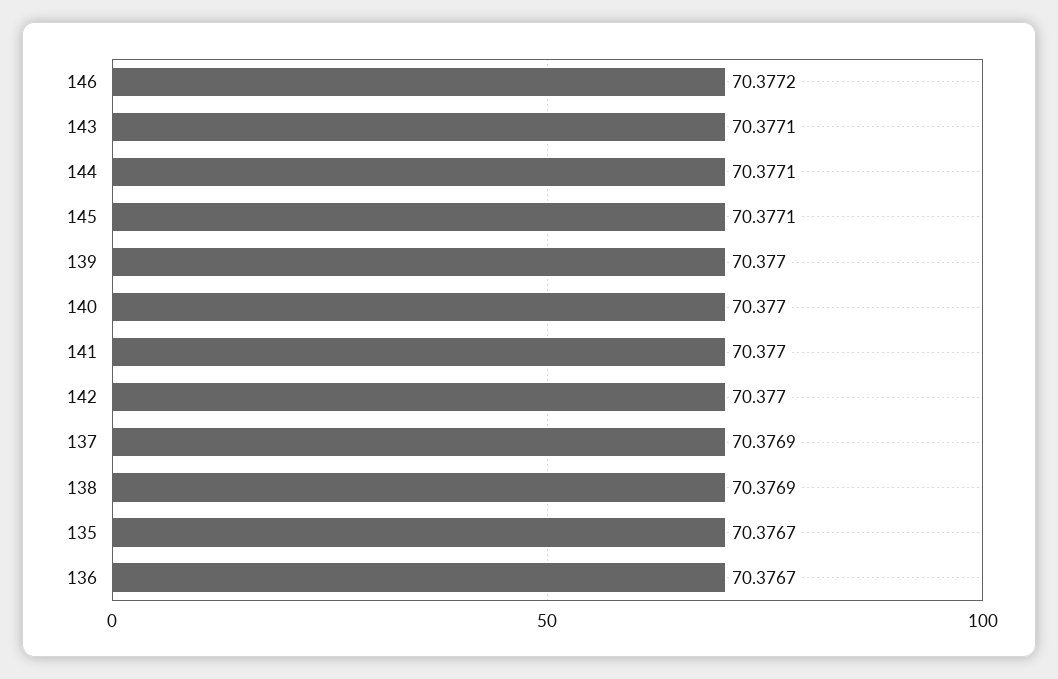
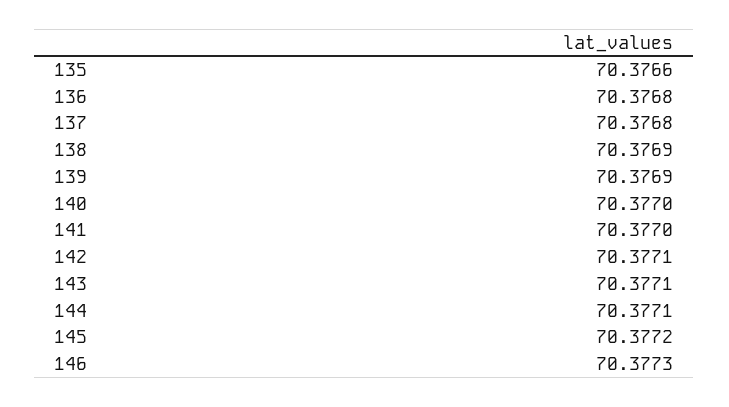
  {
-   "146": 70.3772,
+   "146": 70.3773,
    "143": 70.3771,
    "144": 70.3771,
-   "145": 70.3771,
+   "145": 70.3772,
-   "139": 70.377,
+   "139": 70.3769,
    "140": 70.377,
    "141": 70.377,
-   "142": 70.377,
+   "142": 70.3771,
-   "137": 70.3769,
+   "137": 70.3768,
    "138": 70.3769,
-   "135": 70.3767,
+   "135": 70.3766,
-   "136": 70.3767
+   "136": 70.3768
  }

